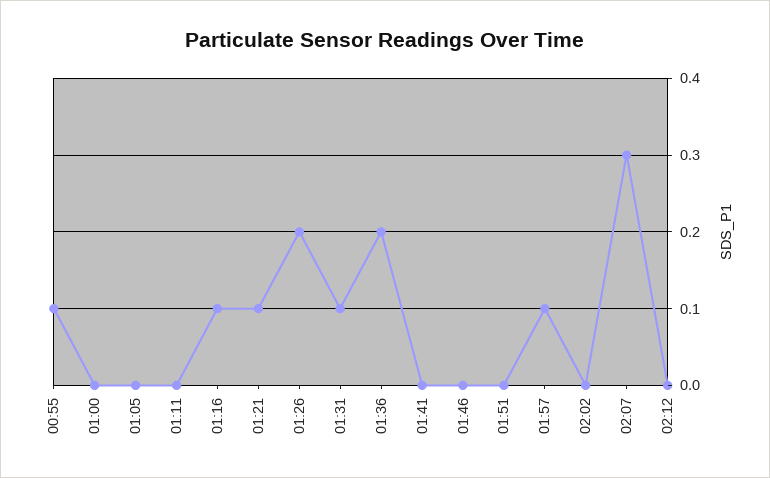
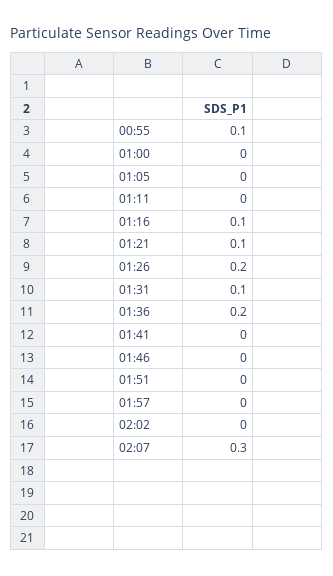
  {
    "00:55": 0.1,
    "01:00": 0,
    "01:05": 0,
    "01:11": 0,
    "01:16": 0.1,
    "01:21": 0.1,
    "01:26": 0.2,
    "01:31": 0.1,
    "01:36": 0.2,
    "01:41": 0,
    "01:46": 0,
    "01:51": 0,
-   "01:57": 0.1,
+   "01:57": 0,
    "02:02": 0,
-   "02:07": 0.3,
+   "02:07": 0.3
-   "02:12": 0
  }

